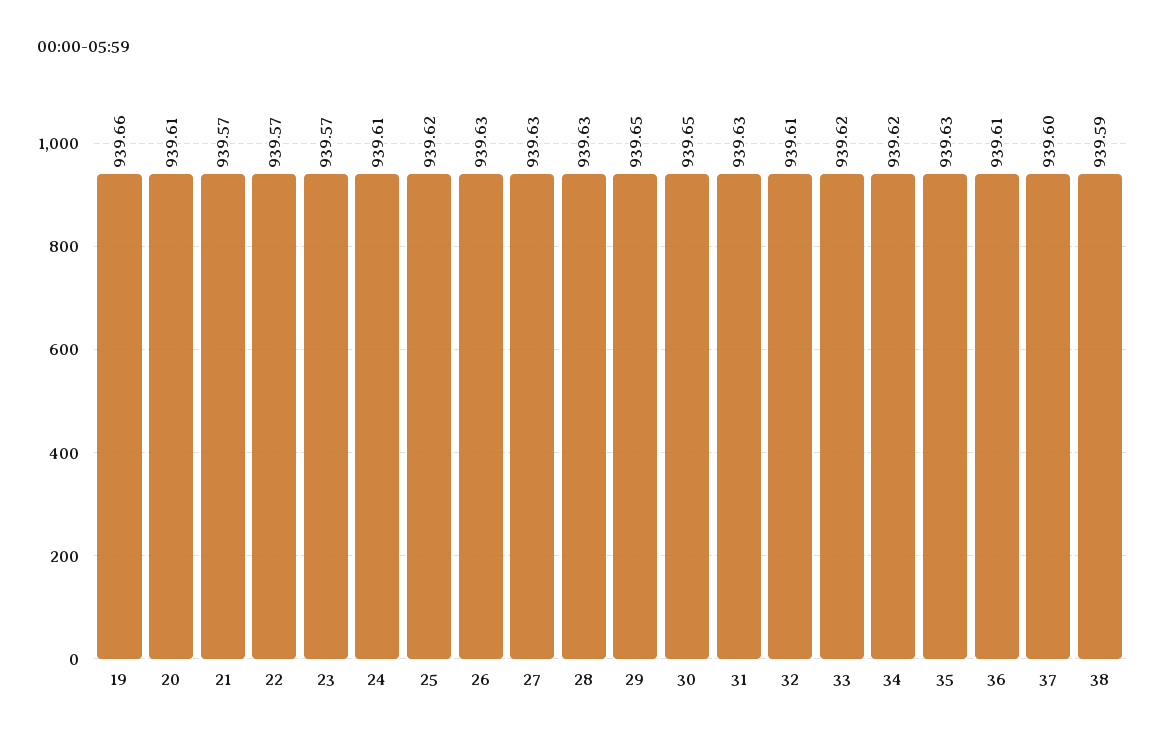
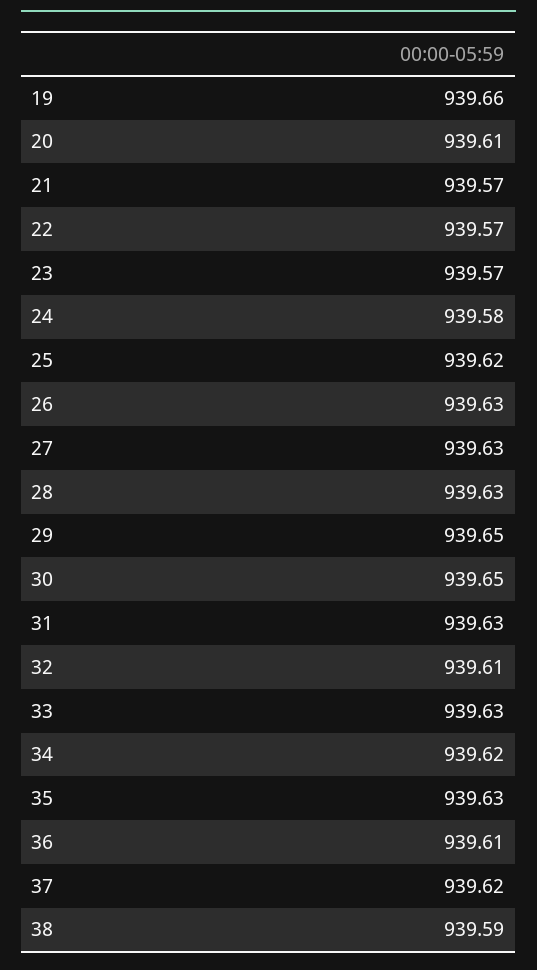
  {
    "19": 939.66,
    "20": 939.61,
    "21": 939.57,
    "22": 939.57,
    "23": 939.57,
-   "24": 939.61,
+   "24": 939.58,
    "25": 939.62,
    "26": 939.63,
    "27": 939.63,
    "28": 939.63,
    "29": 939.65,
    "30": 939.65,
    "31": 939.63,
    "32": 939.61,
-   "33": 939.62,
+   "33": 939.63,
    "34": 939.62,
    "35": 939.63,
    "36": 939.61,
-   "37": 939.6,
+   "37": 939.62,
    "38": 939.59
  }

